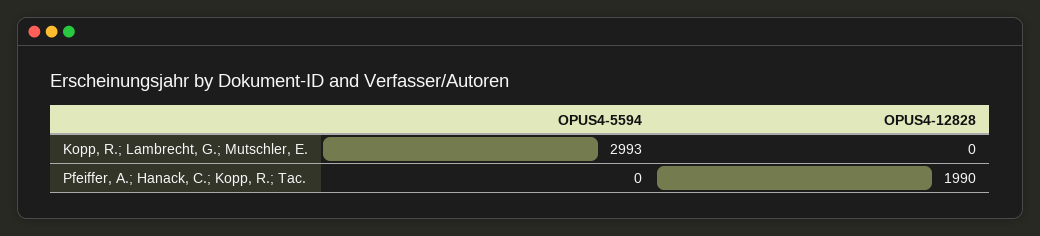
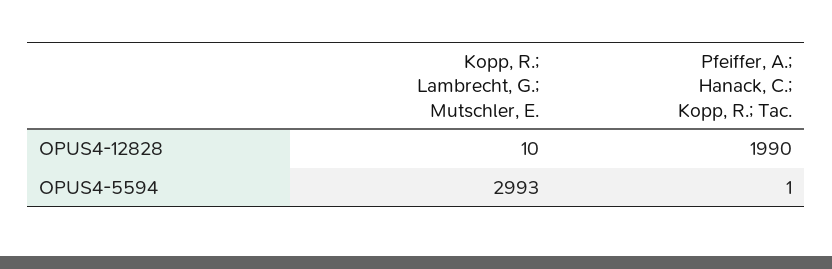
  {
    "OPUS4-5594": {
      "Kopp, R.; Lambrecht, G.; Mutschler, E.": 2993,
-     "Pfeiffer, A.; Hanack, C.; Kopp, R.; Tac.": 0
+     "Pfeiffer, A.; Hanack, C.; Kopp, R.; Tac.": 1
    },
    "OPUS4-12828": {
-     "Kopp, R.; Lambrecht, G.; Mutschler, E.": 0,
+     "Kopp, R.; Lambrecht, G.; Mutschler, E.": 10,
      "Pfeiffer, A.; Hanack, C.; Kopp, R.; Tac.": 1990
    }
  }

